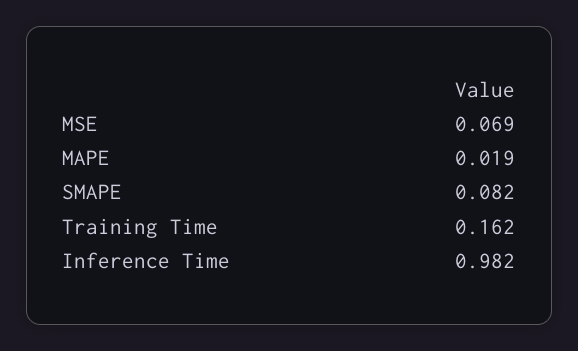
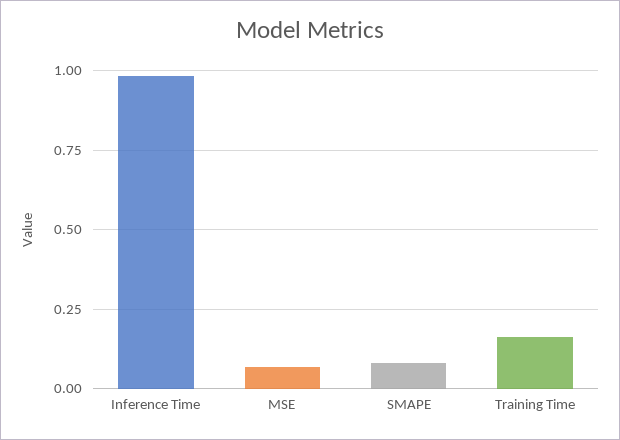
  {
    "MSE": 0.069,
-   "MAPE": 0.019,
    "SMAPE": 0.082,
    "Training Time": 0.162,
    "Inference Time": 0.982
  }

